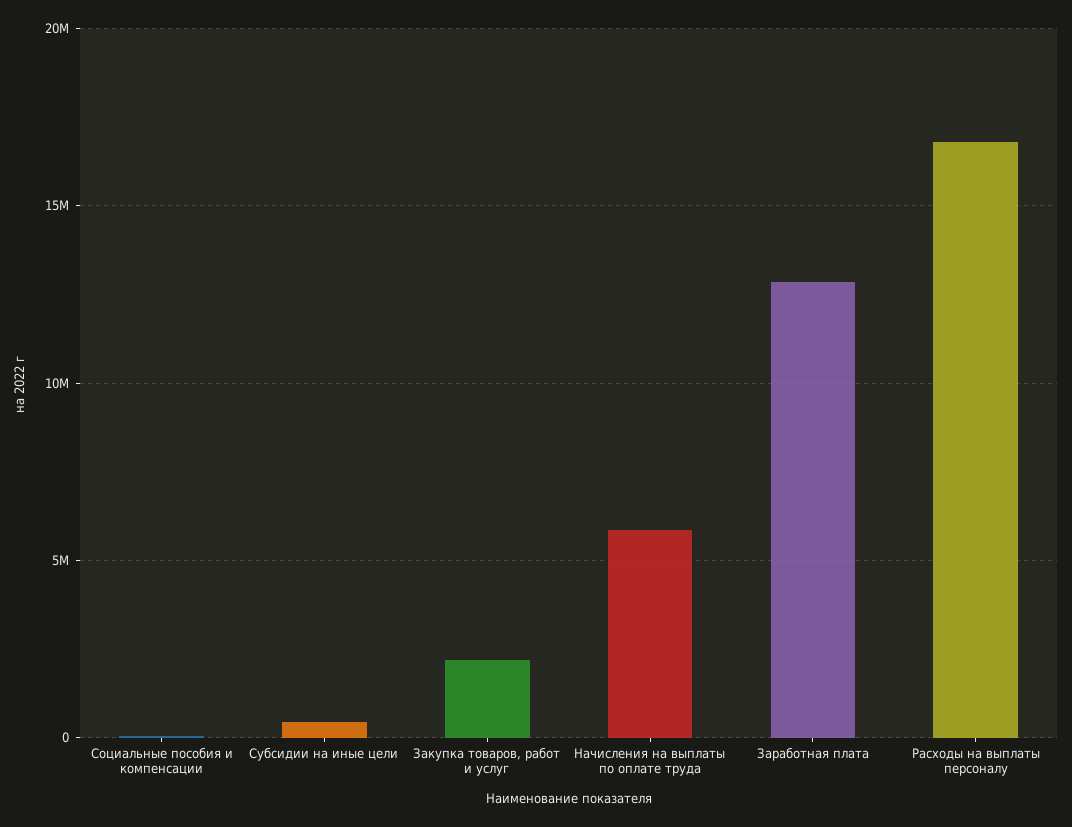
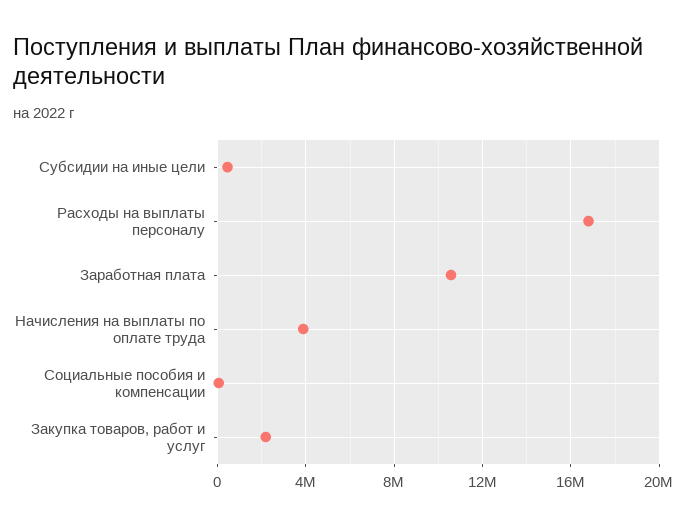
  {
    "Социальные пособия и компенсации": 0,
    "Субсидии на иные цели": 500000,
    "Закупка товаров, работ и услуг": 2000000,
-   "Начисления на выплаты по оплате труда": 6000000,
+   "Начисления на выплаты по оплате труда": 4000000,
-   "Заработная плата": 13000000,
+   "Заработная плата": 10500000,
    "Расходы на выплаты персоналу": 17000000
  }

